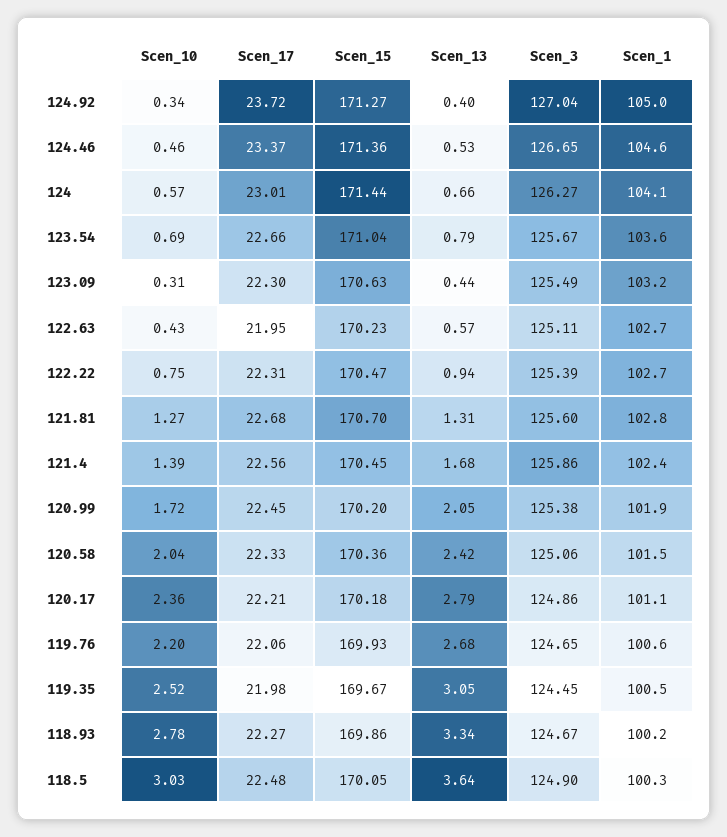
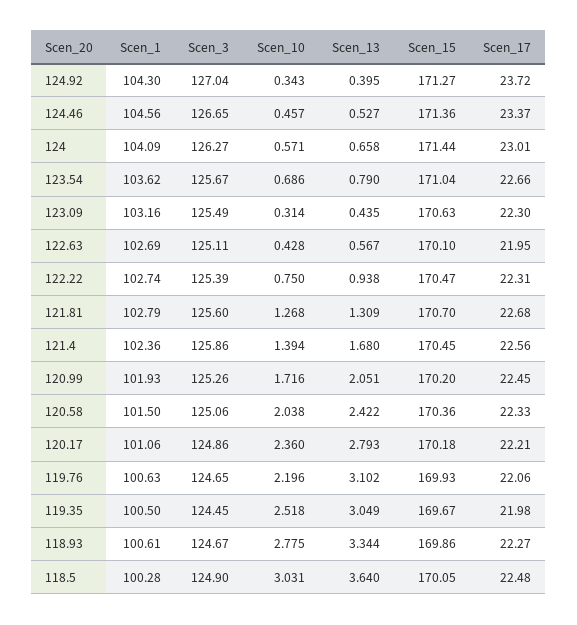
  {
    "Scen_10": {
      "124.92": 0.343,
      "124.46": 0.457,
      "124": 0.571,
      "123.54": 0.686,
      "123.09": 0.314,
      "122.63": 0.428,
      "122.22": 0.75,
      "121.81": 1.268,
      "121.4": 1.394,
      "120.99": 1.716,
      "120.58": 2.038,
      "120.17": 2.36,
      "119.76": 2.196,
      "119.35": 2.518,
      "118.93": 2.775,
      "118.5": 3.031
    },
    "Scen_17": {
      "124.92": 23.72,
      "124.46": 23.37,
      "124": 23.01,
      "123.54": 22.66,
      "123.09": 22.3,
      "122.63": 21.95,
      "122.22": 22.31,
      "121.81": 22.68,
      "121.4": 22.56,
      "120.99": 22.45,
      "120.58": 22.33,
      "120.17": 22.21,
      "119.76": 22.06,
      "119.35": 21.98,
      "118.93": 22.27,
      "118.5": 22.48
    },
    "Scen_15": {
      "124.92": 171.27,
      "124.46": 171.36,
      "124": 171.44,
      "123.54": 171.04,
      "123.09": 170.63,
-     "122.63": 170.23,
+     "122.63": 170.1,
      "122.22": 170.47,
      "121.81": 170.7,
      "121.4": 170.45,
      "120.99": 170.2,
      "120.58": 170.36,
      "120.17": 170.18,
      "119.76": 169.93,
      "119.35": 169.67,
      "118.93": 169.86,
      "118.5": 170.05
    },
    "Scen_13": {
      "124.92": 0.395,
      "124.46": 0.527,
      "124": 0.658,
      "123.54": 0.79,
      "123.09": 0.435,
      "122.63": 0.567,
      "122.22": 0.938,
      "121.81": 1.309,
      "121.4": 1.68,
      "120.99": 2.051,
      "120.58": 2.422,
      "120.17": 2.793,
-     "119.76": 2.68,
+     "119.76": 3.102,
      "119.35": 3.049,
      "118.93": 3.344,
      "118.5": 3.64
    },
    "Scen_3": {
      "124.92": 127.04,
      "124.46": 126.65,
      "124": 126.27,
      "123.54": 125.67,
      "123.09": 125.49,
      "122.63": 125.11,
      "122.22": 125.39,
      "121.81": 125.6,
      "121.4": 125.86,
-     "120.99": 125.38,
+     "120.99": 125.26,
      "120.58": 125.06,
      "120.17": 124.86,
      "119.76": 124.65,
      "119.35": 124.45,
      "118.93": 124.67,
      "118.5": 124.9
    },
    "Scen_1": {
-     "124.92": 105,
+     "124.92": 104.3,
      "124.46": 104.56,
      "124": 104.09,
      "123.54": 103.62,
      "123.09": 103.16,
      "122.63": 102.69,
      "122.22": 102.74,
      "121.81": 102.79,
      "121.4": 102.36,
      "120.99": 101.93,
      "120.58": 101.5,
      "120.17": 101.06,
      "119.76": 100.63,
      "119.35": 100.5,
-     "118.93": 100.2,
+     "118.93": 100.61,
      "118.5": 100.28
    }
  }

